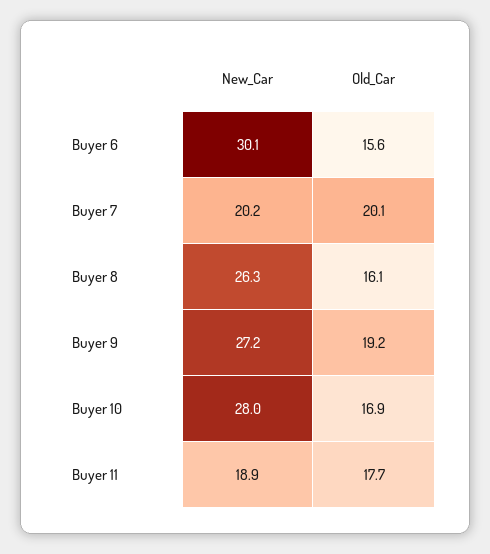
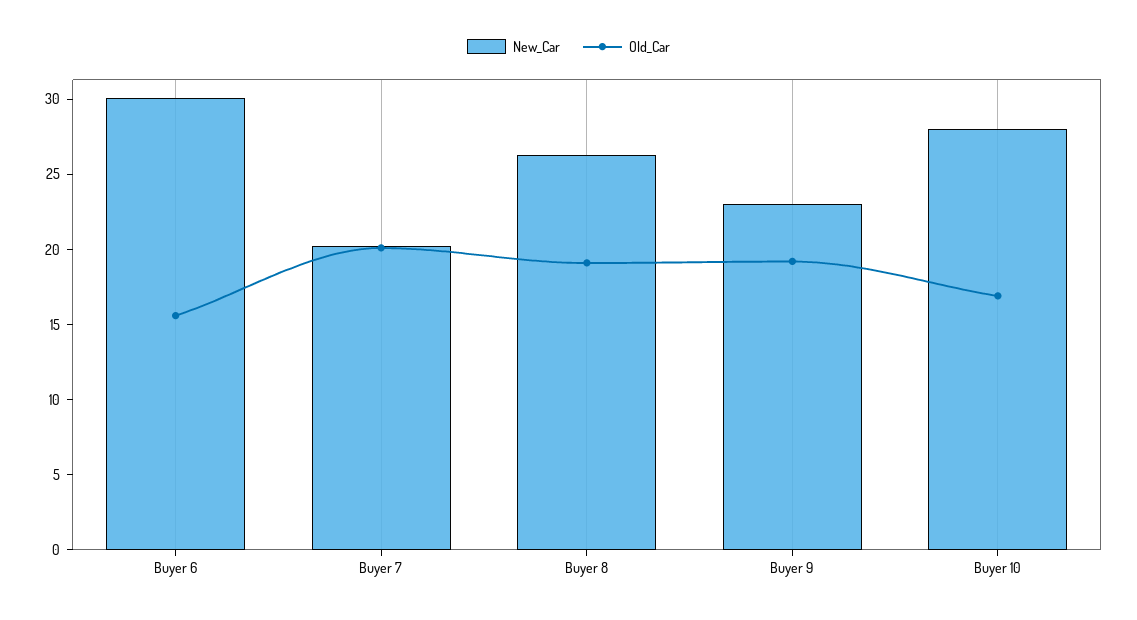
  {
    "New_Car": {
      "Buyer 6": 30.1,
      "Buyer 7": 20.2,
      "Buyer 8": 26.3,
-     "Buyer 9": 27.2,
+     "Buyer 9": 23,
-     "Buyer 10": 28,
+     "Buyer 10": 28
-     "Buyer 11": 18.9
    },
    "Old_Car": {
      "Buyer 6": 15.6,
      "Buyer 7": 20.1,
-     "Buyer 8": 16.1,
+     "Buyer 8": 19,
      "Buyer 9": 19.2,
-     "Buyer 10": 16.9,
+     "Buyer 10": 16.9
-     "Buyer 11": 17.7
    }
  }

